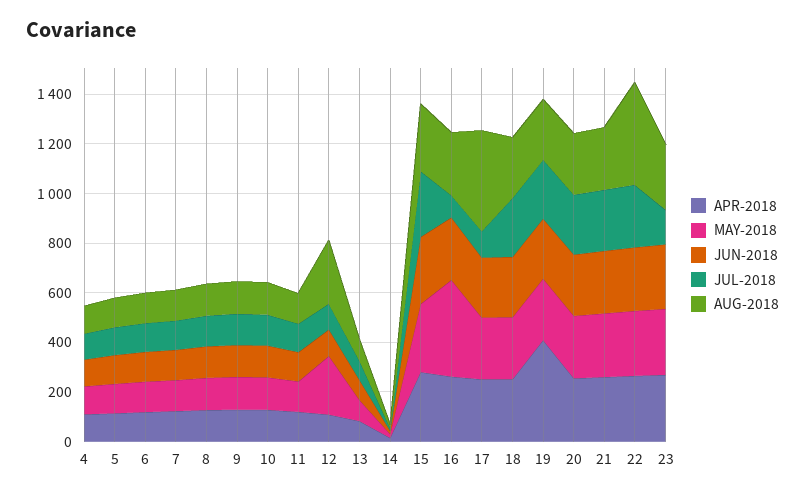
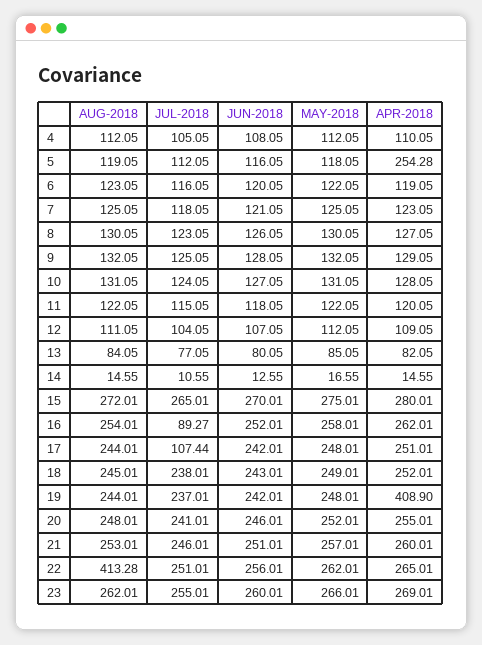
  {
    "APR-2018": {
      "4": 110.05,
-     "5": 100,
+     "5": 254.28,
      "6": 119.05,
      "7": 123.05,
      "8": 127.05,
      "9": 129.05,
      "10": 128.05,
      "11": 120.05,
      "12": 109.05,
      "13": 82.05,
      "14": 14.55,
      "15": 280.01,
      "16": 262.01,
      "17": 251.01,
      "18": 252.01,
      "19": 408.9,
      "20": 255.01,
      "21": 260.01,
      "22": 265.01,
      "23": 269.01
    },
    "MAY-2018": {
      "4": 112.05,
      "5": 118.05,
      "6": 122.05,
      "7": 125.05,
      "8": 130.05,
      "9": 132.05,
      "10": 131.05,
      "11": 122.05,
-     "12": 250,
+     "12": 112.05,
      "13": 85.05,
      "14": 16.55,
      "15": 275.01,
-     "16": 400,
+     "16": 258.01,
      "17": 248.01,
      "18": 249.01,
      "19": 248.01,
      "20": 252.01,
      "21": 257.01,
      "22": 262.01,
      "23": 266.01
    },
    "JUN-2018": {
      "4": 108.05,
      "5": 116.05,
      "6": 120.05,
      "7": 121.05,
      "8": 126.05,
      "9": 128.05,
      "10": 127.05,
      "11": 118.05,
      "12": 107.05,
      "13": 80.05,
      "14": 12.55,
      "15": 270.01,
      "16": 252.01,
      "17": 242.01,
      "18": 243.01,
      "19": 242.01,
      "20": 246.01,
      "21": 251.01,
      "22": 256.01,
      "23": 260.01
    },
    "JUL-2018": {
      "4": 105.05,
      "5": 112.05,
      "6": 116.05,
      "7": 118.05,
      "8": 123.05,
      "9": 125.05,
      "10": 124.05,
      "11": 115.05,
      "12": 104.05,
      "13": 77.05,
      "14": 10.55,
      "15": 265.01,
      "16": 89.27,
      "17": 107.44,
      "18": 238.01,
      "19": 237.01,
      "20": 241.01,
      "21": 246.01,
      "22": 251.01,
-     "23": 150
+     "23": 255.01
    },
    "AUG-2018": {
      "4": 112.05,
      "5": 119.05,
      "6": 123.05,
      "7": 125.05,
      "8": 130.05,
      "9": 132.05,
      "10": 131.05,
      "11": 122.05,
-     "12": 250,
+     "12": 111.05,
      "13": 84.05,
      "14": 14.55,
      "15": 272.01,
      "16": 254.01,
-     "17": 400,
+     "17": 244.01,
      "18": 245.01,
      "19": 244.01,
      "20": 248.01,
      "21": 253.01,
      "22": 413.28,
      "23": 262.01
    }
  }

